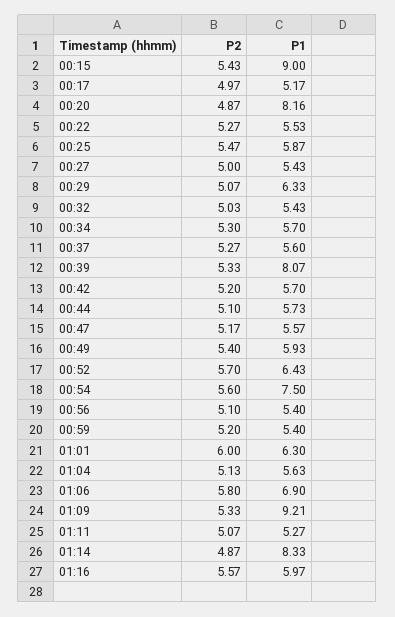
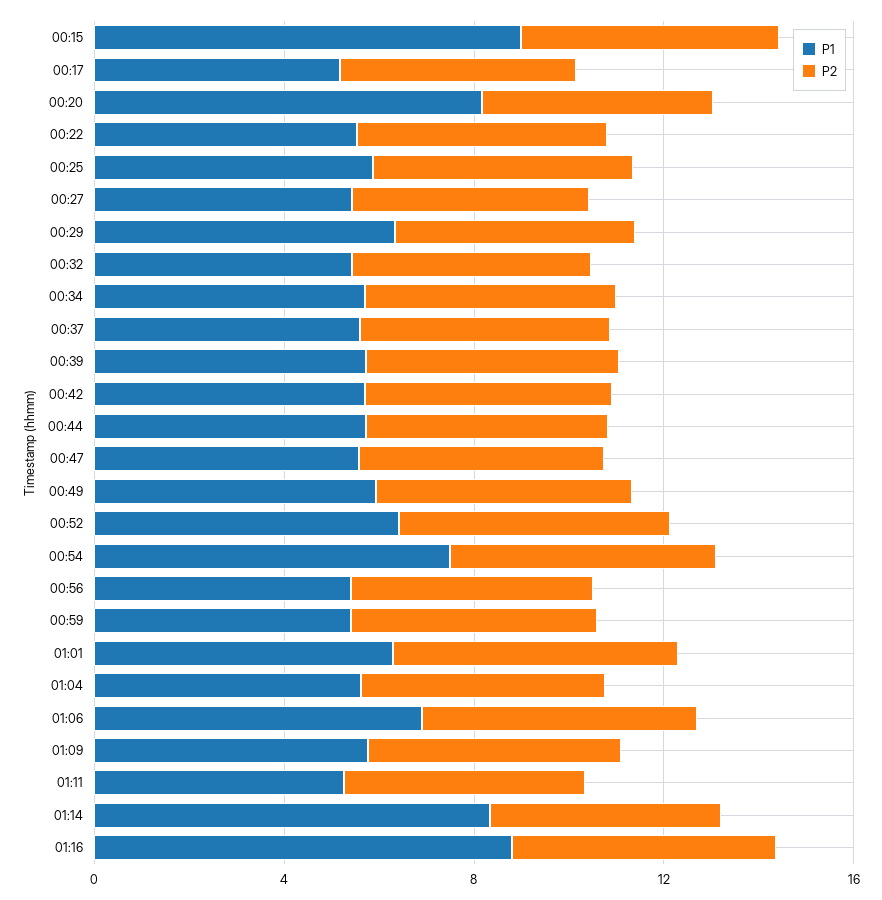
  {
    "P2": {
      "00:15": 5.43,
      "00:17": 4.97,
      "00:20": 4.87,
      "00:22": 5.27,
      "00:25": 5.47,
      "00:27": 5,
      "00:29": 5.07,
      "00:32": 5.03,
      "00:34": 5.3,
      "00:37": 5.27,
      "00:39": 5.33,
      "00:42": 5.2,
      "00:44": 5.1,
      "00:47": 5.17,
      "00:49": 5.4,
      "00:52": 5.7,
      "00:54": 5.6,
      "00:56": 5.1,
      "00:59": 5.2,
      "01:01": 6,
      "01:04": 5.13,
      "01:06": 5.8,
      "01:09": 5.33,
      "01:11": 5.07,
      "01:14": 4.87,
      "01:16": 5.57
    },
    "P1": {
      "00:15": 9,
      "00:17": 5.17,
      "00:20": 8.16,
      "00:22": 5.53,
      "00:25": 5.87,
      "00:27": 5.43,
      "00:29": 6.33,
      "00:32": 5.43,
      "00:34": 5.7,
      "00:37": 5.6,
-     "00:39": 8.07,
+     "00:39": 6,
      "00:42": 5.7,
      "00:44": 5.73,
      "00:47": 5.57,
      "00:49": 5.93,
      "00:52": 6.43,
      "00:54": 7.5,
      "00:56": 5.4,
      "00:59": 5.4,
      "01:01": 6.3,
      "01:04": 5.63,
      "01:06": 6.9,
-     "01:09": 9.21,
+     "01:09": 6,
      "01:11": 5.27,
      "01:14": 8.33,
-     "01:16": 5.97
+     "01:16": 9
    }
  }

